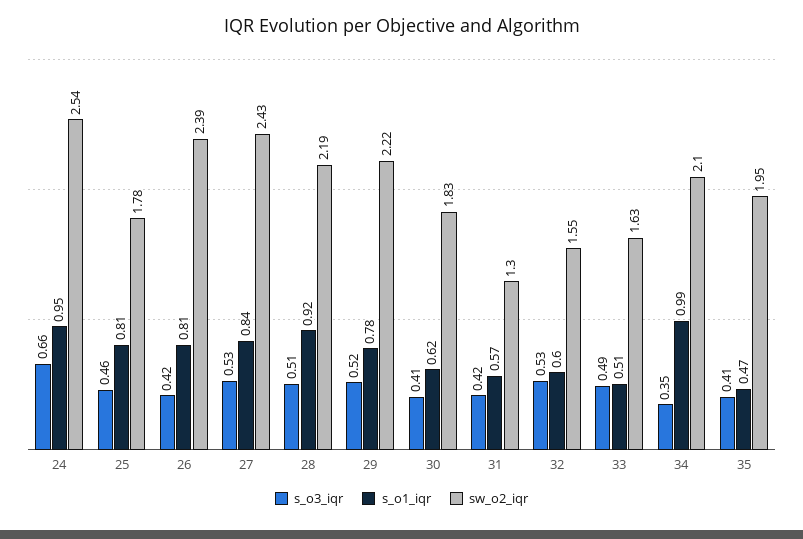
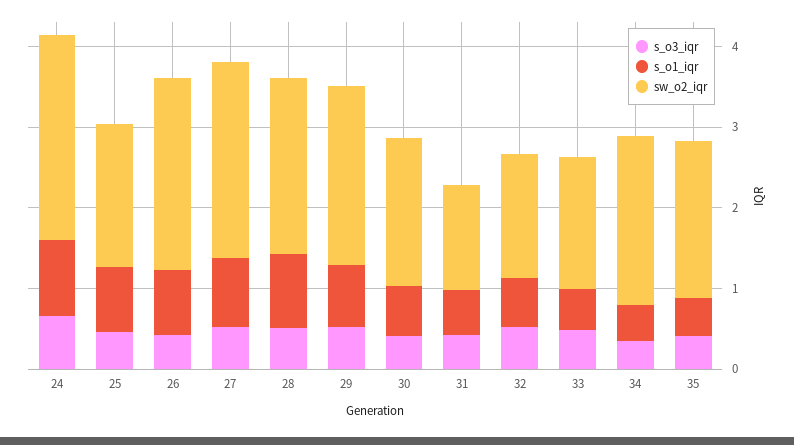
  {
    "s_o3_iqr": {
      "24": 0.66,
      "25": 0.46,
      "26": 0.42,
      "27": 0.53,
      "28": 0.51,
      "29": 0.52,
      "30": 0.41,
      "31": 0.42,
      "32": 0.53,
      "33": 0.49,
      "34": 0.35,
      "35": 0.41
    },
    "s_o1_iqr": {
      "24": 0.95,
      "25": 0.81,
      "26": 0.81,
      "27": 0.84,
      "28": 0.92,
      "29": 0.78,
      "30": 0.62,
      "31": 0.57,
      "32": 0.6,
      "33": 0.51,
-     "34": 0.99,
+     "34": 0.4,
      "35": 0.47
    },
    "sw_o2_iqr": {
      "24": 2.54,
      "25": 1.78,
      "26": 2.39,
      "27": 2.43,
      "28": 2.19,
      "29": 2.22,
      "30": 1.83,
      "31": 1.3,
      "32": 1.55,
      "33": 1.63,
      "34": 2.1,
      "35": 1.95
    }
  }

